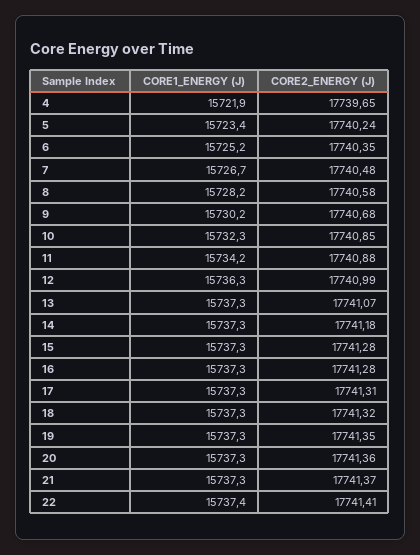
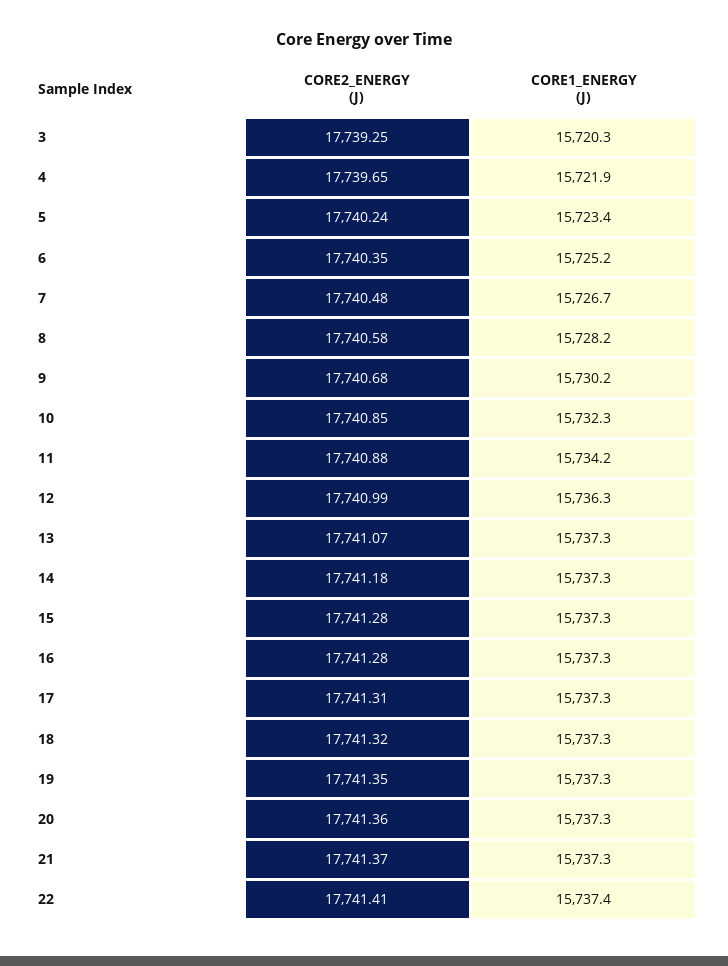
  {
    "CORE1_ENERGY (J)": {
      "4": 15721.9,
      "5": 15723.4,
      "6": 15725.2,
      "7": 15726.7,
      "8": 15728.2,
      "9": 15730.2,
      "10": 15732.3,
      "11": 15734.2,
      "12": 15736.3,
      "13": 15737.3,
      "14": 15737.3,
      "15": 15737.3,
      "16": 15737.3,
      "17": 15737.3,
      "18": 15737.3,
      "19": 15737.3,
      "20": 15737.3,
      "21": 15737.3,
-     "22": 15737.4
+     "22": 15737.4,
+     "3": 15720.3
    },
    "CORE2_ENERGY (J)": {
      "4": 17739.65,
      "5": 17740.24,
      "6": 17740.35,
      "7": 17740.48,
      "8": 17740.58,
      "9": 17740.68,
      "10": 17740.85,
      "11": 17740.88,
      "12": 17740.99,
      "13": 17741.07,
      "14": 17741.18,
      "15": 17741.28,
      "16": 17741.28,
      "17": 17741.31,
      "18": 17741.32,
      "19": 17741.35,
      "20": 17741.36,
      "21": 17741.37,
-     "22": 17741.41
+     "22": 17741.41,
+     "3": 17739.25
    }
  }

